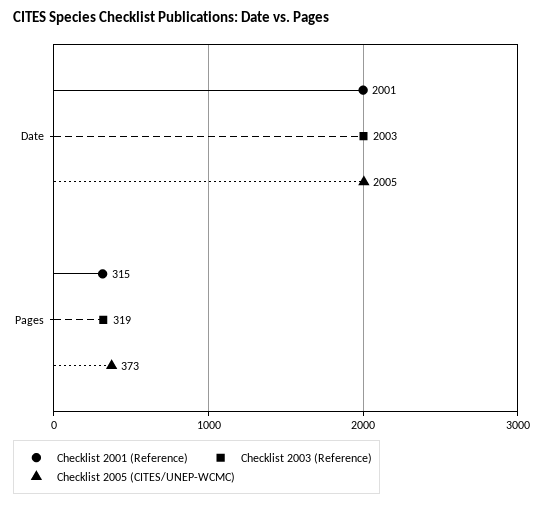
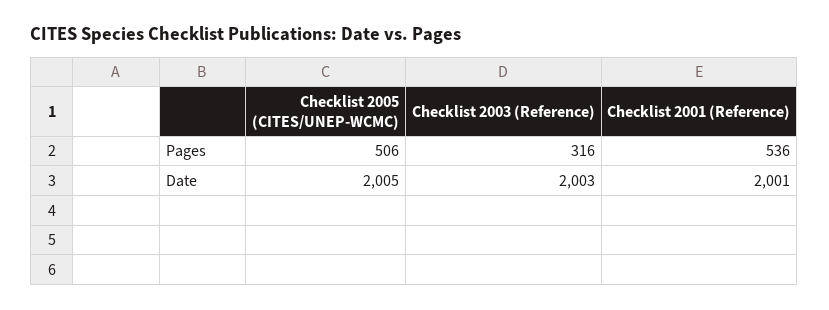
  {
    "Checklist 2001 (Reference)": {
      "Date": 2001,
-     "Pages": 315
+     "Pages": 536
    },
    "Checklist 2003 (Reference)": {
      "Date": 2003,
-     "Pages": 319
+     "Pages": 316
    },
    "Checklist 2005 (CITES/UNEP-WCMC)": {
      "Date": 2005,
-     "Pages": 373
+     "Pages": 506
    }
  }

